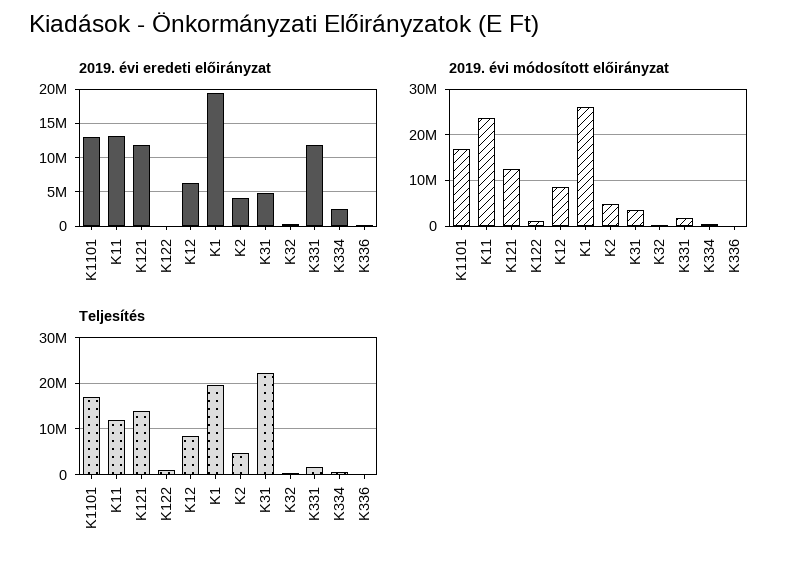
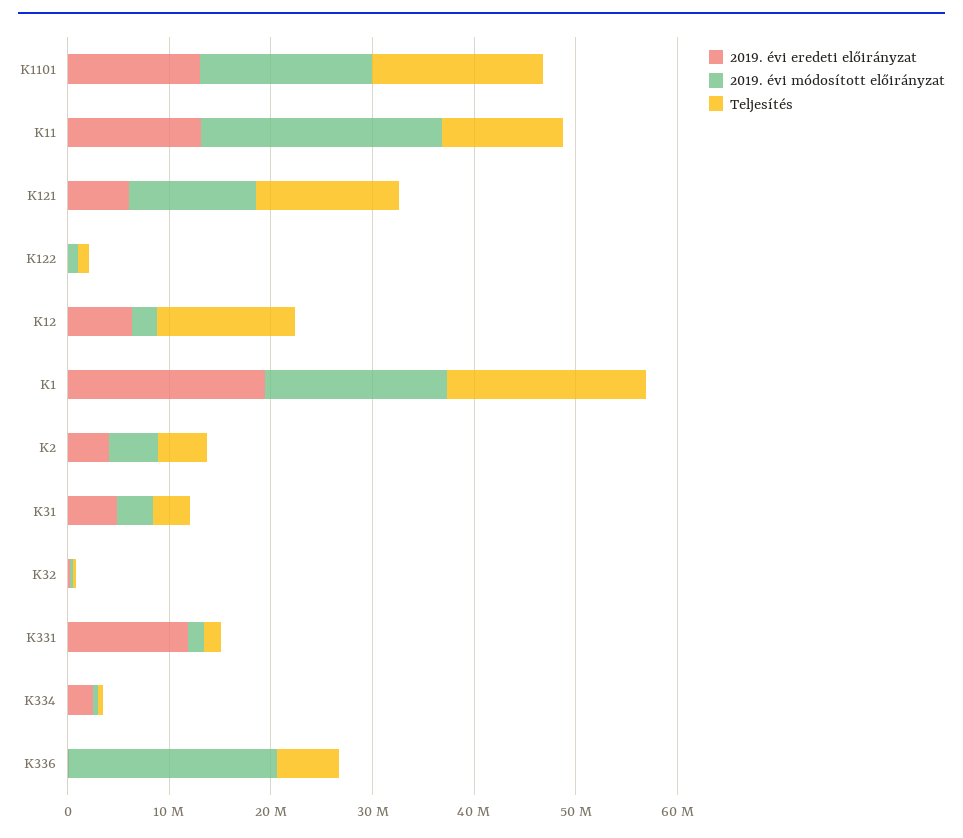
  {
    "2019. évi eredeti előirányzat": {
      "K1101": 13000000,
      "K11": 13000000,
-     "K121": 12000000,
+     "K121": 6000000,
      "K122": 0,
      "K12": 6000000,
      "K1": 19000000,
      "K2": 4000000,
      "K31": 5000000,
      "K32": 0,
      "K331": 12000000,
      "K334": 3000000,
      "K336": 0
    },
    "2019. évi módosított előirányzat": {
      "K1101": 16000000,
      "K11": 24000000,
      "K121": 12000000,
      "K122": 2000000,
-     "K12": 8000000,
+     "K12": 2000000,
-     "K1": 26000000,
+     "K1": 18000000,
      "K2": 4000000,
      "K31": 4000000,
      "K32": 0,
      "K331": 2000000,
      "K334": 0,
-     "K336": 0
+     "K336": 20000000
    },
    "Teljesítés": {
      "K1101": 16000000,
      "K11": 12000000,
      "K121": 14000000,
      "K122": 2000000,
-     "K12": 8000000,
+     "K12": 14000000,
      "K1": 20000000,
      "K2": 4000000,
-     "K31": 22000000,
+     "K31": 4000000,
      "K32": 0,
      "K331": 2000000,
      "K334": 0,
-     "K336": 0
+     "K336": 6000000
    }
  }

